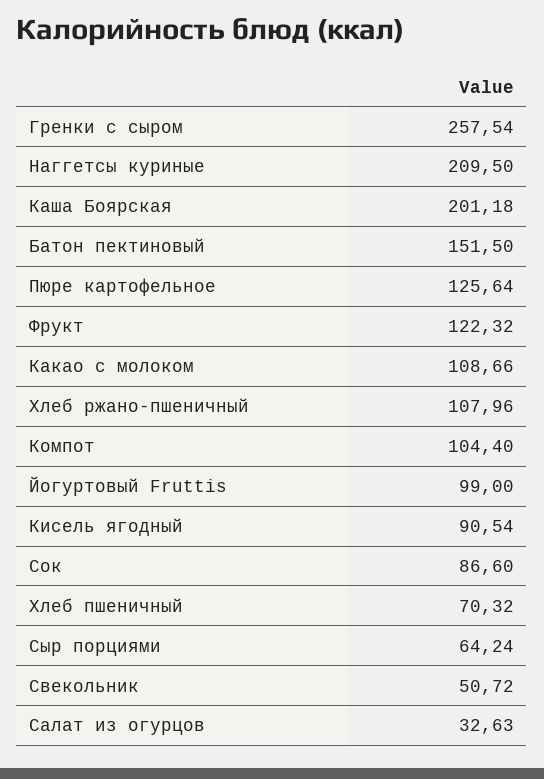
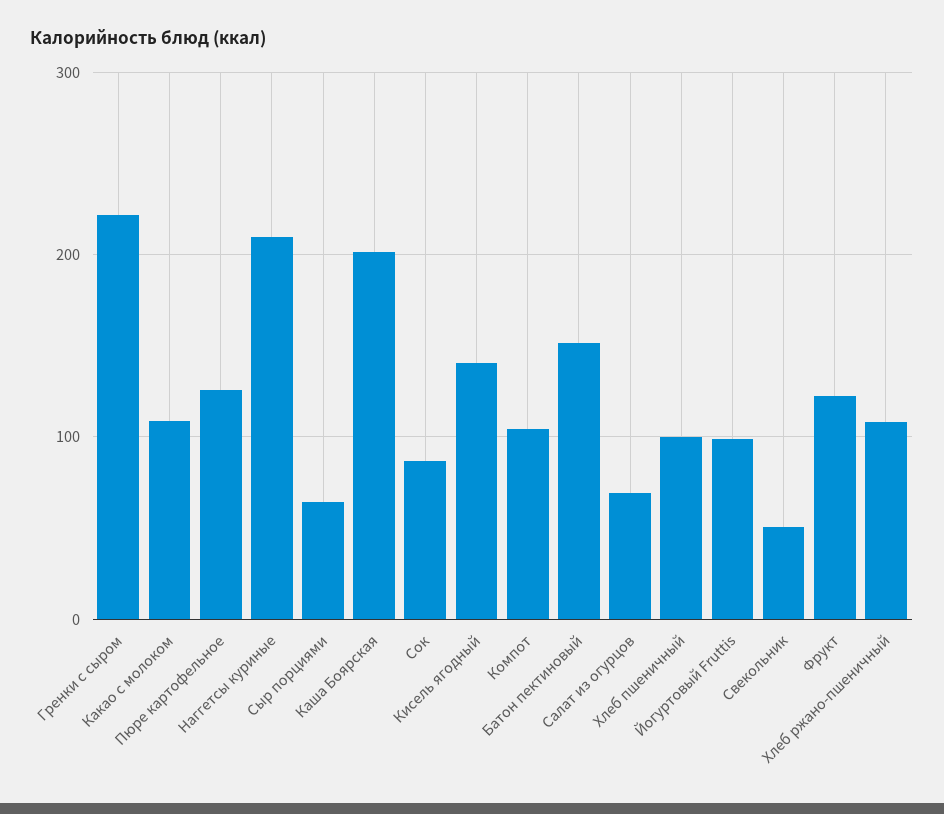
  {
-   "Гренки с сыром": 257.54,
+   "Гренки с сыром": 220,
    "Наггетсы куриные": 209.5,
    "Каша Боярская": 201.18,
    "Батон пектиновый": 151.5,
    "Пюре картофельное": 125.64,
    "Фрукт": 122.32,
    "Какао с молоком": 108.66,
    "Хлеб ржано-пшеничный": 107.96,
    "Компот": 104.4,
    "Йогуртовый Fruttis": 99,
-   "Кисель ягодный": 90.54,
+   "Кисель ягодный": 140,
    "Сок": 86.6,
-   "Хлеб пшеничный": 70.32,
+   "Хлеб пшеничный": 100,
    "Сыр порциями": 64.24,
    "Свекольник": 50.72,
-   "Салат из огурцов": 32.63
+   "Салат из огурцов": 70
  }

